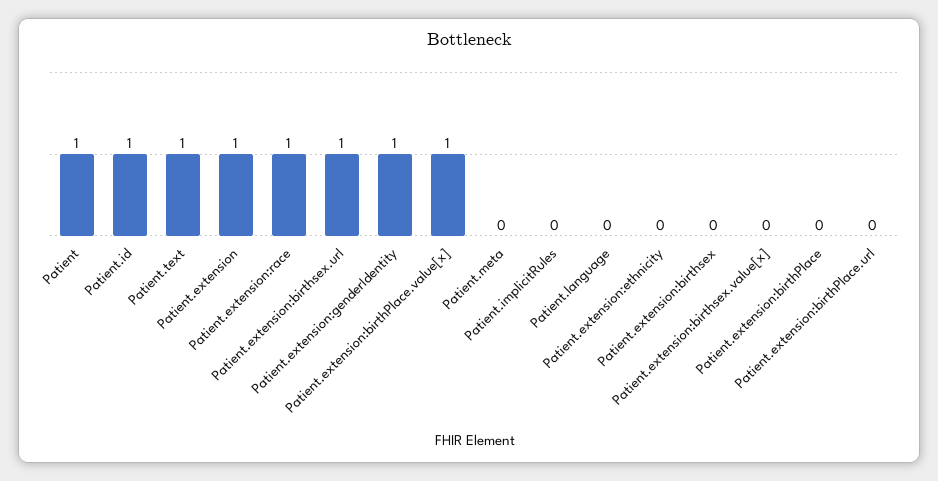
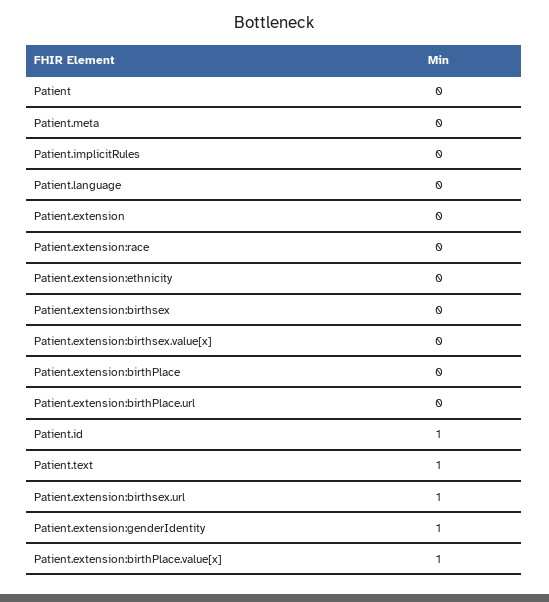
  {
-   "Patient": 1,
+   "Patient": 0,
    "Patient.id": 1,
    "Patient.text": 1,
-   "Patient.extension": 1,
+   "Patient.extension": 0,
-   "Patient.extension:race": 1,
+   "Patient.extension:race": 0,
    "Patient.extension:birthsex.url": 1,
    "Patient.extension:genderIdentity": 1,
    "Patient.extension:birthPlace.value[x]": 1,
    "Patient.meta": 0,
    "Patient.implicitRules": 0,
    "Patient.language": 0,
    "Patient.extension:ethnicity": 0,
    "Patient.extension:birthsex": 0,
    "Patient.extension:birthsex.value[x]": 0,
    "Patient.extension:birthPlace": 0,
    "Patient.extension:birthPlace.url": 0
  }

